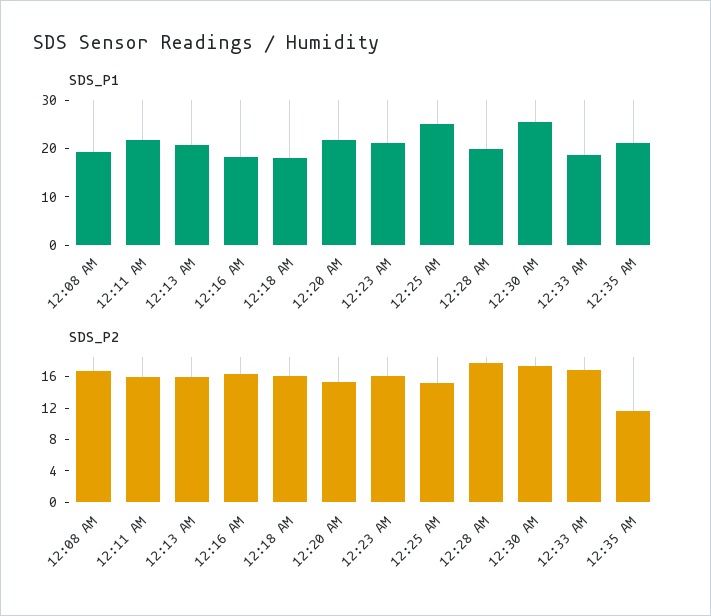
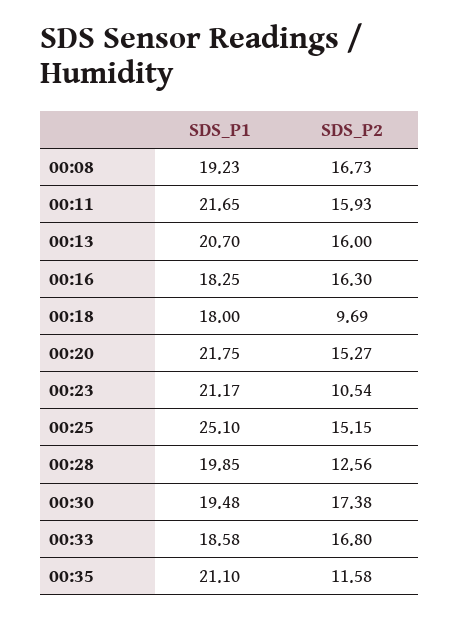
  {
    "SDS_P1": {
      "12:08 AM": 19.23,
      "12:11 AM": 21.65,
      "12:13 AM": 20.7,
      "12:16 AM": 18.25,
      "12:18 AM": 18,
      "12:20 AM": 21.75,
      "12:23 AM": 21.17,
      "12:25 AM": 25.1,
      "12:28 AM": 19.85,
-     "12:30 AM": 26,
+     "12:30 AM": 19.48,
      "12:33 AM": 18.58,
      "12:35 AM": 21.1
    },
    "SDS_P2": {
      "12:08 AM": 16.73,
      "12:11 AM": 15.93,
      "12:13 AM": 16,
      "12:16 AM": 16.3,
-     "12:18 AM": 16,
+     "12:18 AM": 9.69,
      "12:20 AM": 15.27,
-     "12:23 AM": 16,
+     "12:23 AM": 10.54,
      "12:25 AM": 15.15,
-     "12:28 AM": 18,
+     "12:28 AM": 12.56,
      "12:30 AM": 17.38,
      "12:33 AM": 16.8,
      "12:35 AM": 11.58
    }
  }

